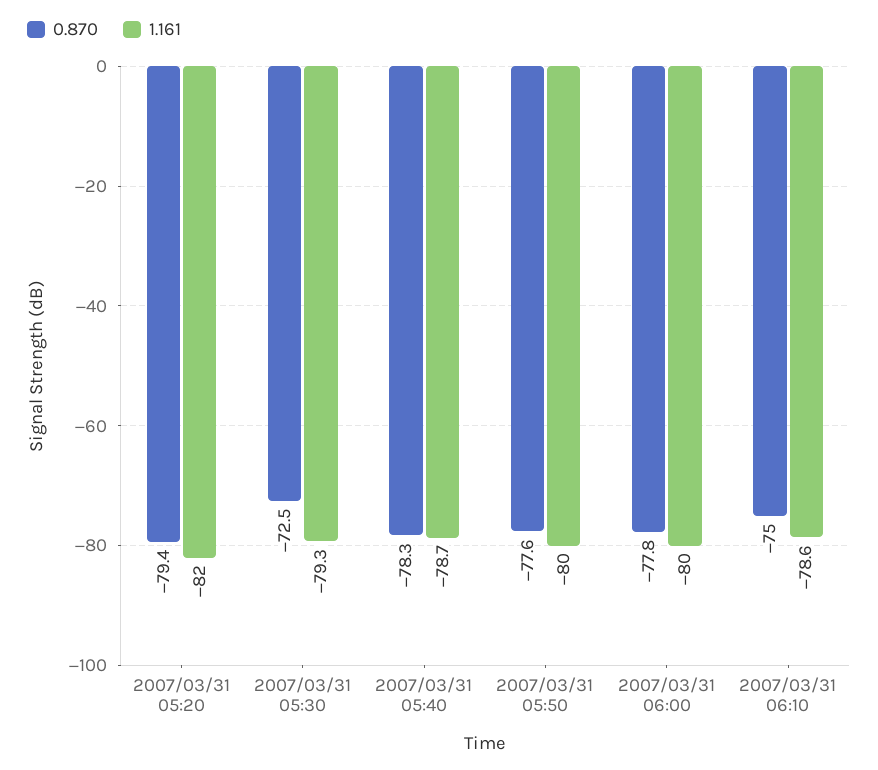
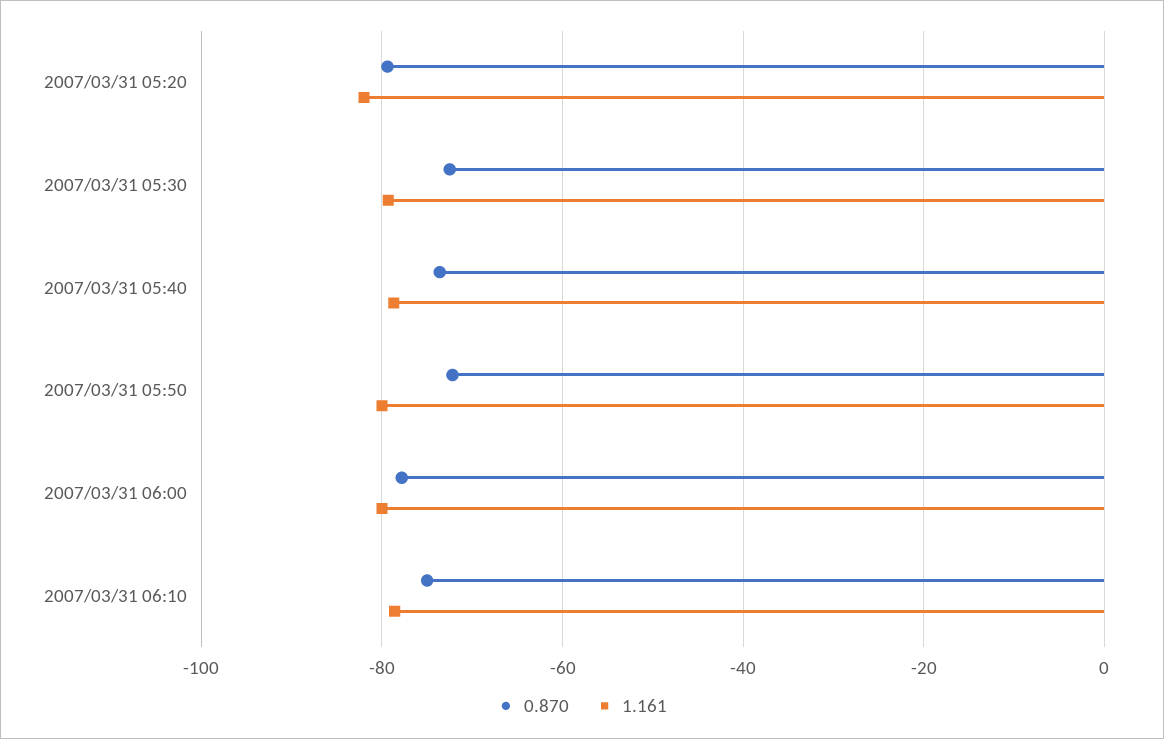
  {
    "0.870": {
      "2007/03/31 05:20": -79.4,
      "2007/03/31 05:30": -72.5,
-     "2007/03/31 05:40": -78.3,
+     "2007/03/31 05:40": -74,
-     "2007/03/31 05:50": -77.6,
+     "2007/03/31 05:50": -72,
      "2007/03/31 06:00": -77.8,
      "2007/03/31 06:10": -75
    },
    "1.161": {
      "2007/03/31 05:20": -82,
      "2007/03/31 05:30": -79.3,
      "2007/03/31 05:40": -78.7,
      "2007/03/31 05:50": -80,
      "2007/03/31 06:00": -80,
      "2007/03/31 06:10": -78.6
    }
  }

